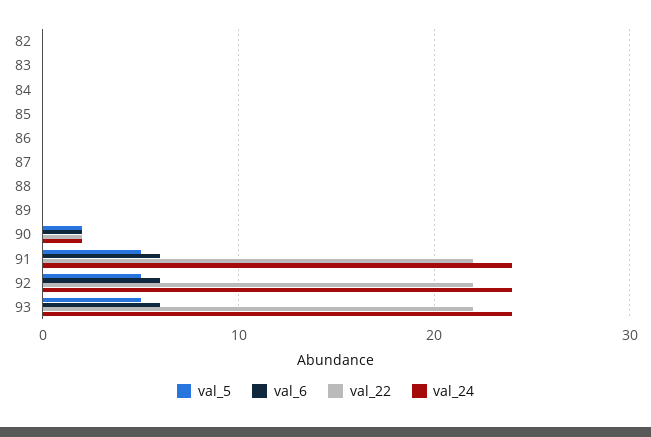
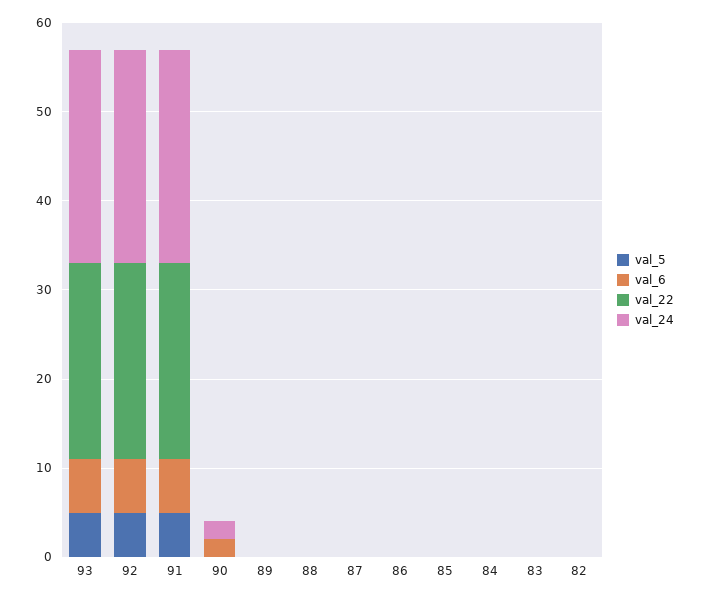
  {
    "val_5": {
      "82": 0,
      "83": 0,
      "84": 0,
      "85": 0,
      "86": 0,
      "87": 0,
      "88": 0,
      "89": 0,
-     "90": 2,
+     "90": 0,
      "91": 5,
      "92": 5,
      "93": 5
    },
    "val_6": {
      "82": 0,
      "83": 0,
      "84": 0,
      "85": 0,
      "86": 0,
      "87": 0,
      "88": 0,
      "89": 0,
      "90": 2,
      "91": 6,
      "92": 6,
      "93": 6
    },
    "val_22": {
      "82": 0,
      "83": 0,
      "84": 0,
      "85": 0,
      "86": 0,
      "87": 0,
      "88": 0,
      "89": 0,
-     "90": 2,
+     "90": 0,
      "91": 22,
      "92": 22,
      "93": 22
    },
    "val_24": {
      "82": 0,
      "83": 0,
      "84": 0,
      "85": 0,
      "86": 0,
      "87": 0,
      "88": 0,
      "89": 0,
      "90": 2,
      "91": 24,
      "92": 24,
      "93": 24
    }
  }

